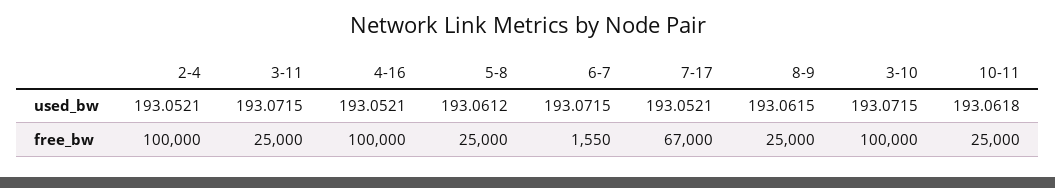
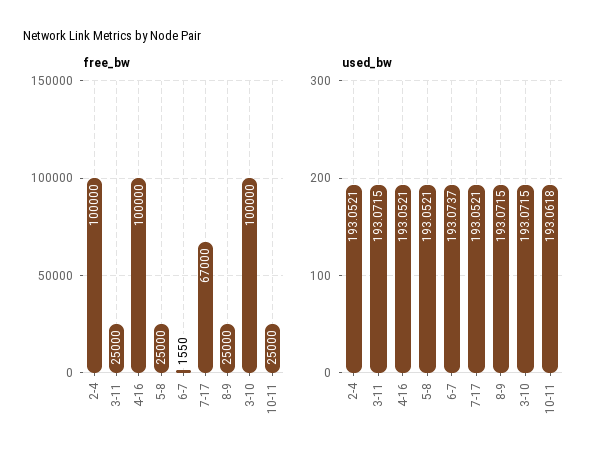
  {
    "used_bw": {
      "2-4": 193.0521,
      "3-11": 193.0715,
      "4-16": 193.0521,
-     "5-8": 193.0612,
+     "5-8": 193.0521,
-     "6-7": 193.0715,
+     "6-7": 193.0737,
      "7-17": 193.0521,
-     "8-9": 193.0615,
+     "8-9": 193.0715,
      "3-10": 193.0715,
      "10-11": 193.0618
    },
    "free_bw": {
      "2-4": 100000,
      "3-11": 25000,
      "4-16": 100000,
      "5-8": 25000,
      "6-7": 1550,
      "7-17": 67000,
      "8-9": 25000,
      "3-10": 100000,
      "10-11": 25000
    }
  }

